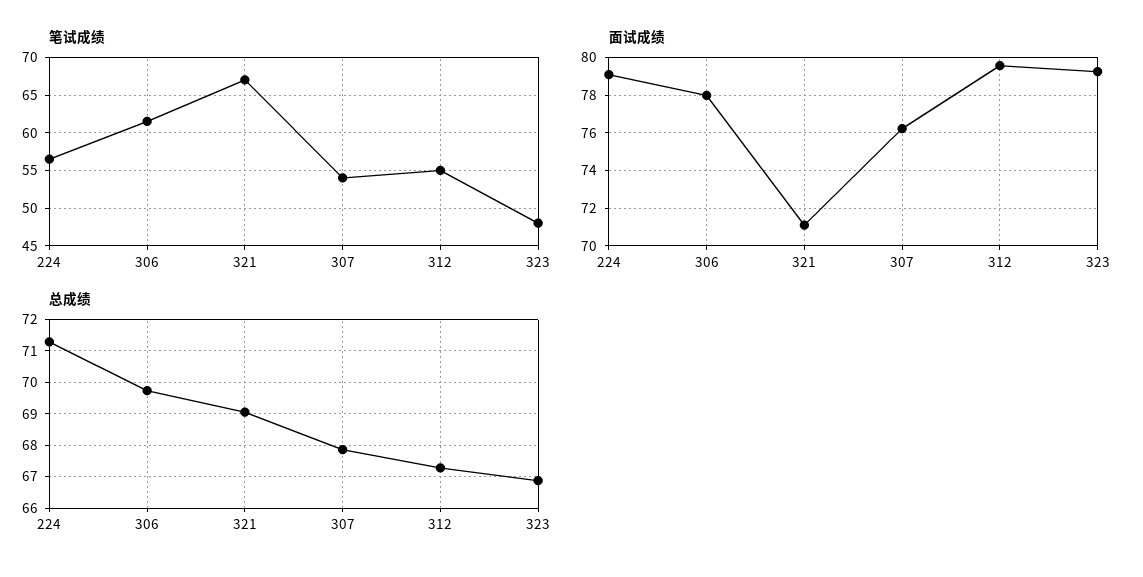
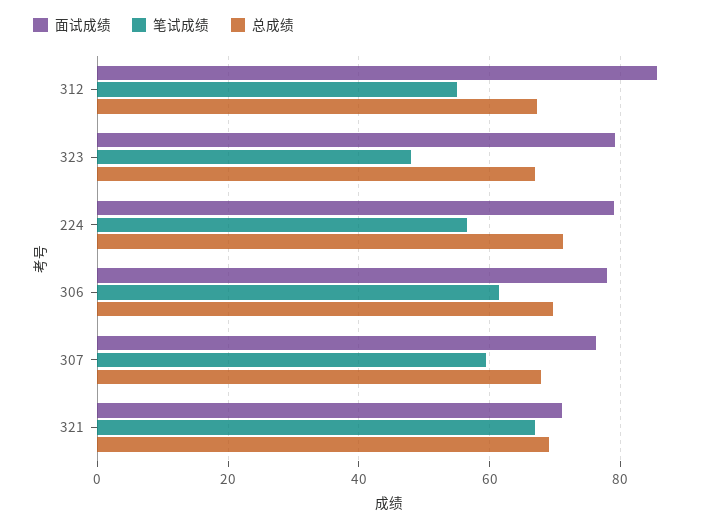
  {
    "笔试成绩": {
      "224": 57,
      "306": 62,
      "321": 67,
-     "307": 54,
+     "307": 60,
      "312": 55,
      "323": 48
    },
    "面试成绩": {
      "224": 79,
      "306": 78,
      "321": 71,
      "307": 76,
-     "312": 79.5,
+     "312": 86,
      "323": 79
    },
    "总成绩": {
      "224": 71.2,
      "306": 69.8,
      "321": 69,
      "307": 67.8,
      "312": 67.2,
      "323": 66.8
    }
  }

